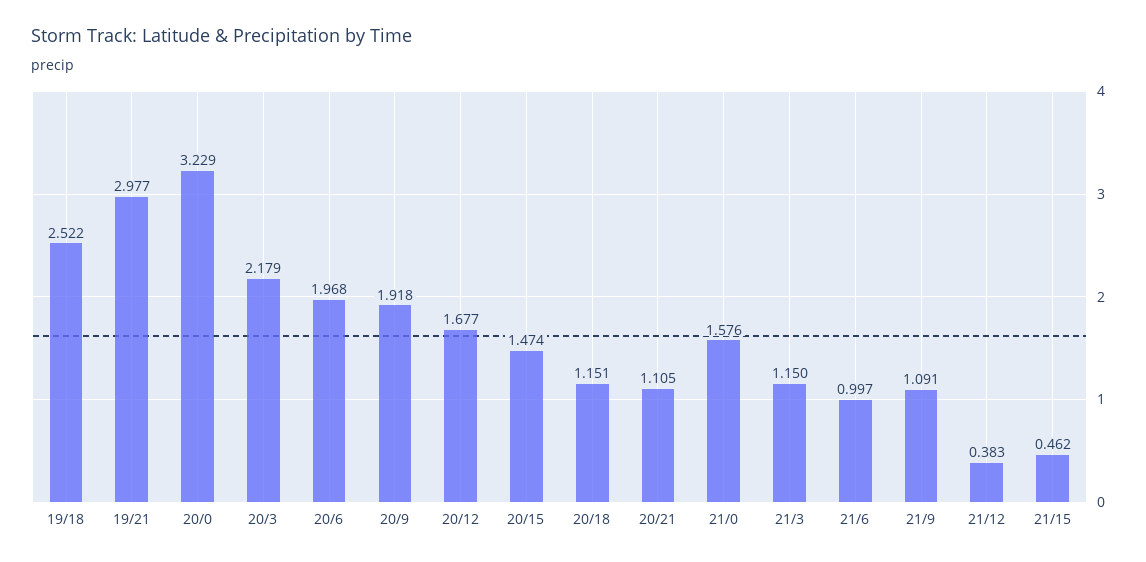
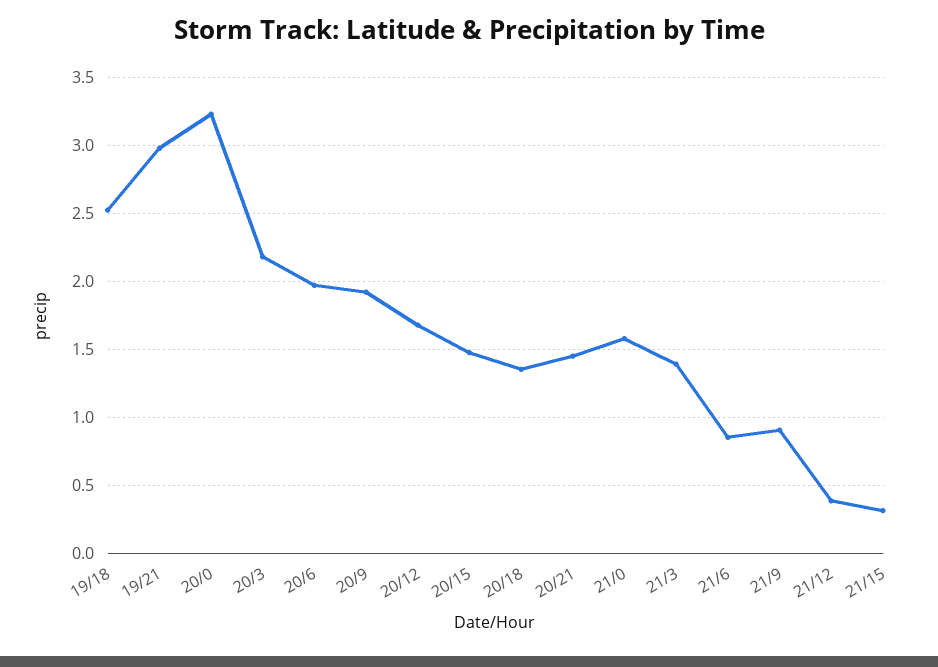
  {
    "19/18": 2.522,
    "19/21": 2.977,
    "20/0": 3.229,
    "20/3": 2.179,
    "20/6": 1.968,
    "20/9": 1.918,
    "20/12": 1.677,
    "20/15": 1.474,
-   "20/18": 1.151,
+   "20/18": 1.35,
-   "20/21": 1.105,
+   "20/21": 1.45,
    "21/0": 1.576,
-   "21/3": 1.15,
+   "21/3": 1.4,
-   "21/6": 0.997,
+   "21/6": 0.85,
-   "21/9": 1.091,
+   "21/9": 0.9,
    "21/12": 0.383,
-   "21/15": 0.462
+   "21/15": 0.3
  }

